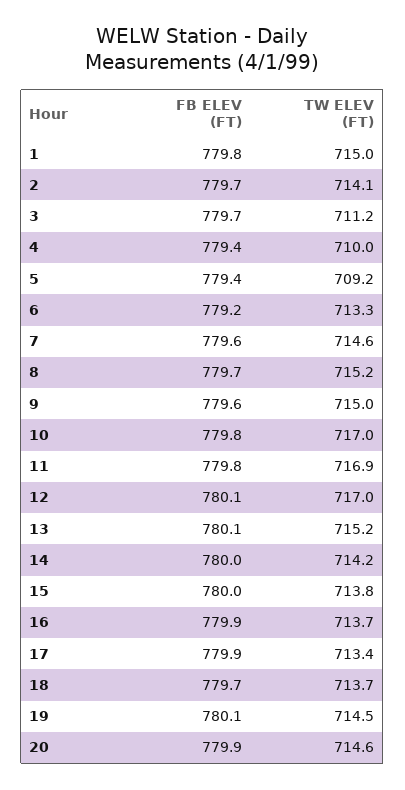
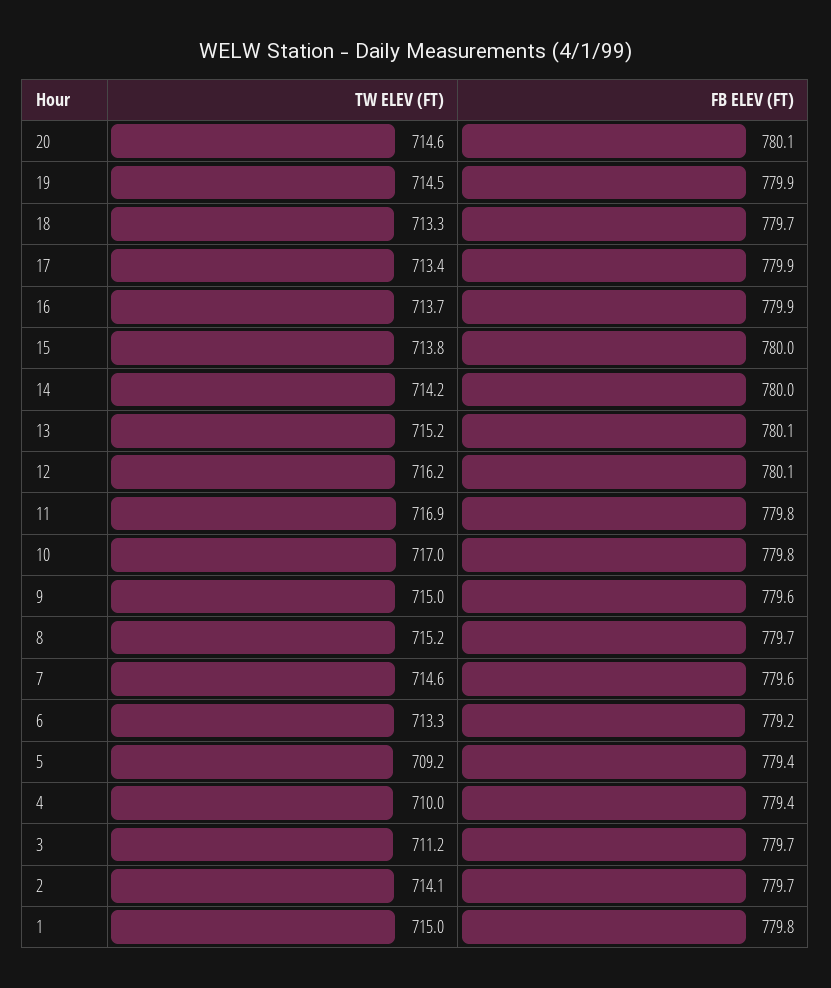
  {
    "FB ELEV (FT)": {
      "1": 779.8,
      "2": 779.7,
      "3": 779.7,
      "4": 779.4,
      "5": 779.4,
      "6": 779.2,
      "7": 779.6,
      "8": 779.7,
      "9": 779.6,
      "10": 779.8,
      "11": 779.8,
      "12": 780.1,
      "13": 780.1,
      "14": 780,
      "15": 780,
      "16": 779.9,
      "17": 779.9,
      "18": 779.7,
-     "19": 780.1,
+     "19": 779.9,
-     "20": 779.9
+     "20": 780.1
    },
    "TW ELEV (FT)": {
      "1": 715,
      "2": 714.1,
      "3": 711.2,
      "4": 710,
      "5": 709.2,
      "6": 713.3,
      "7": 714.6,
      "8": 715.2,
      "9": 715,
      "10": 717,
      "11": 716.9,
-     "12": 717,
+     "12": 716.2,
      "13": 715.2,
      "14": 714.2,
      "15": 713.8,
      "16": 713.7,
      "17": 713.4,
-     "18": 713.7,
+     "18": 713.3,
      "19": 714.5,
      "20": 714.6
    }
  }

